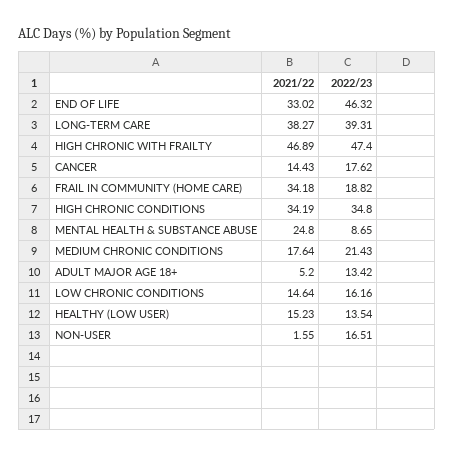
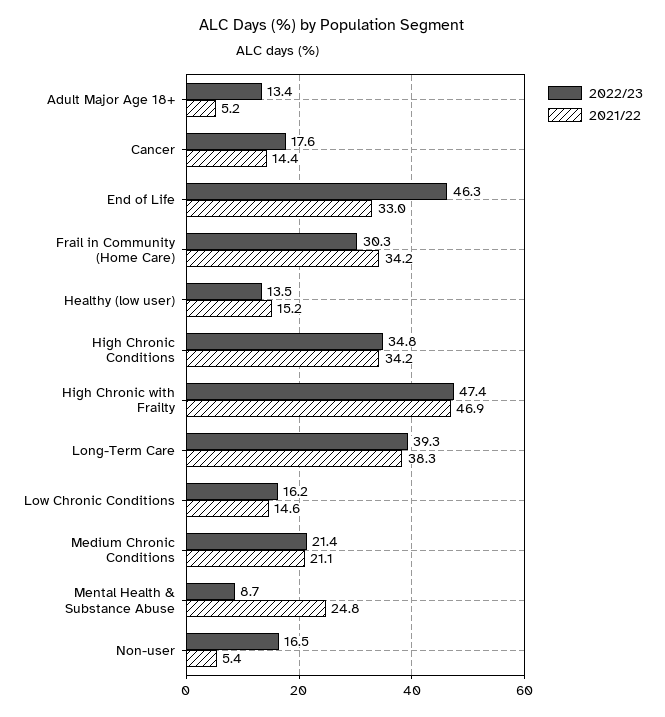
  {
    "2021/22": {
      "END OF LIFE": 33.02,
      "LONG-TERM CARE": 38.27,
      "HIGH CHRONIC WITH FRAILTY": 46.89,
      "CANCER": 14.43,
      "FRAIL IN COMMUNITY (HOME CARE)": 34.18,
      "HIGH CHRONIC CONDITIONS": 34.19,
      "MENTAL HEALTH & SUBSTANCE ABUSE": 24.8,
-     "MEDIUM CHRONIC CONDITIONS": 17.64,
+     "MEDIUM CHRONIC CONDITIONS": 21.1,
      "ADULT MAJOR AGE 18+": 5.2,
      "LOW CHRONIC CONDITIONS": 14.64,
      "HEALTHY (LOW USER)": 15.23,
-     "NON-USER": 1.55
+     "NON-USER": 5.4
    },
    "2022/23": {
      "END OF LIFE": 46.32,
      "LONG-TERM CARE": 39.31,
      "HIGH CHRONIC WITH FRAILTY": 47.4,
      "CANCER": 17.62,
-     "FRAIL IN COMMUNITY (HOME CARE)": 18.82,
+     "FRAIL IN COMMUNITY (HOME CARE)": 30.3,
      "HIGH CHRONIC CONDITIONS": 34.8,
      "MENTAL HEALTH & SUBSTANCE ABUSE": 8.65,
      "MEDIUM CHRONIC CONDITIONS": 21.43,
      "ADULT MAJOR AGE 18+": 13.42,
      "LOW CHRONIC CONDITIONS": 16.16,
      "HEALTHY (LOW USER)": 13.54,
      "NON-USER": 16.51
    }
  }

